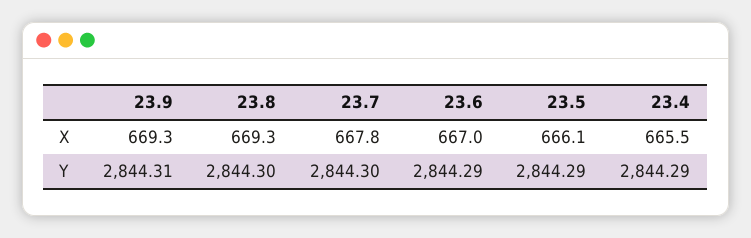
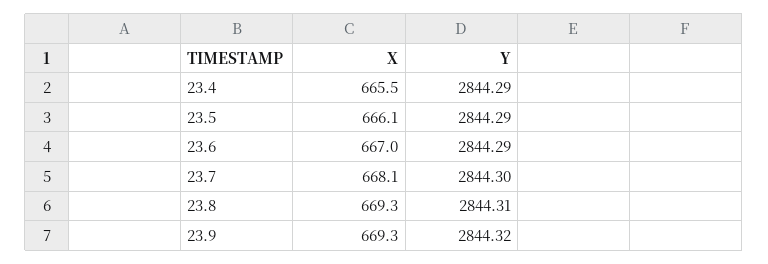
  {
    "23.9": {
      "X": 669.3,
-     "Y": 2844.31
+     "Y": 2844.32
    },
    "23.8": {
      "X": 669.3,
-     "Y": 2844.3
+     "Y": 2844.31
    },
    "23.7": {
-     "X": 667.8,
+     "X": 668.1,
      "Y": 2844.3
    },
    "23.6": {
      "X": 667,
      "Y": 2844.29
    },
    "23.5": {
      "X": 666.1,
      "Y": 2844.29
    },
    "23.4": {
      "X": 665.5,
      "Y": 2844.29
    }
  }

